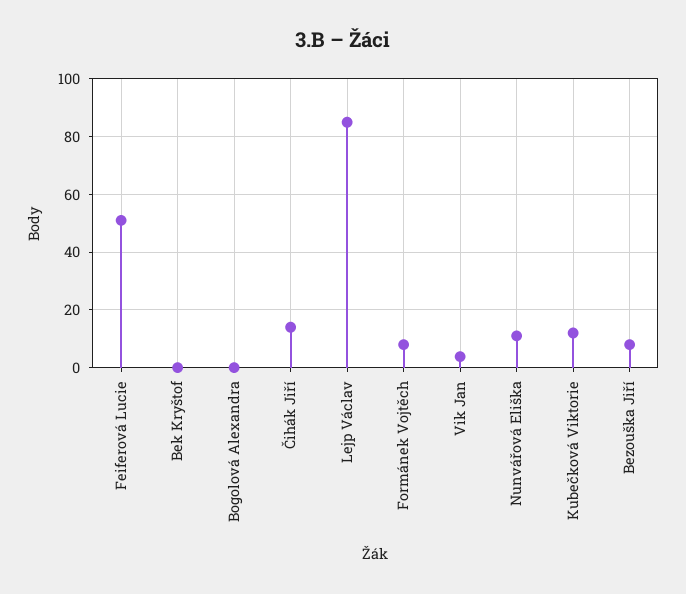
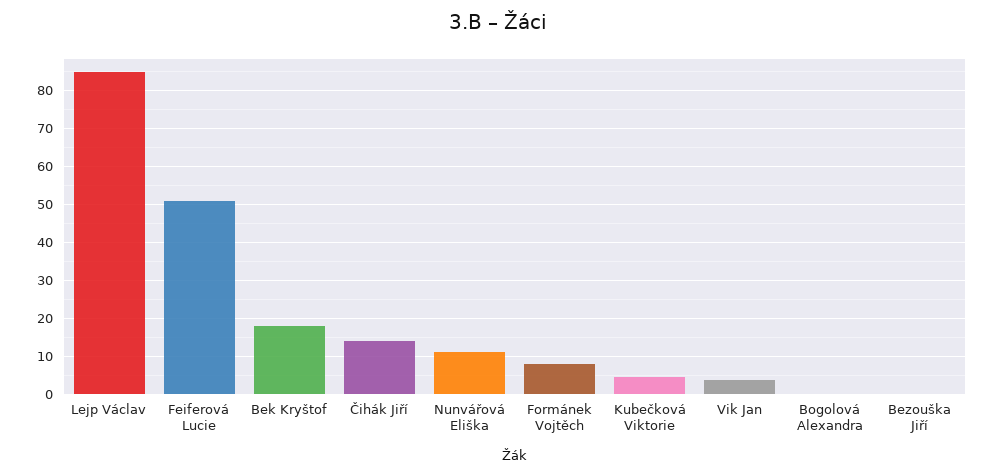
  {
    "Feiferová Lucie": 52,
-   "Bek Kryštof": 0,
+   "Bek Kryštof": 18,
    "Bogolová Alexandra": 0,
    "Čihák Jiří": 14,
    "Lejp Václav": 86,
    "Formánek Vojtěch": 8,
    "Vik Jan": 4,
    "Nunvářová Eliška": 12,
-   "Kubečková Viktorie": 12.5,
+   "Kubečková Viktorie": 4,
-   "Bezouška Jiří": 7.5
+   "Bezouška Jiří": 0
  }

